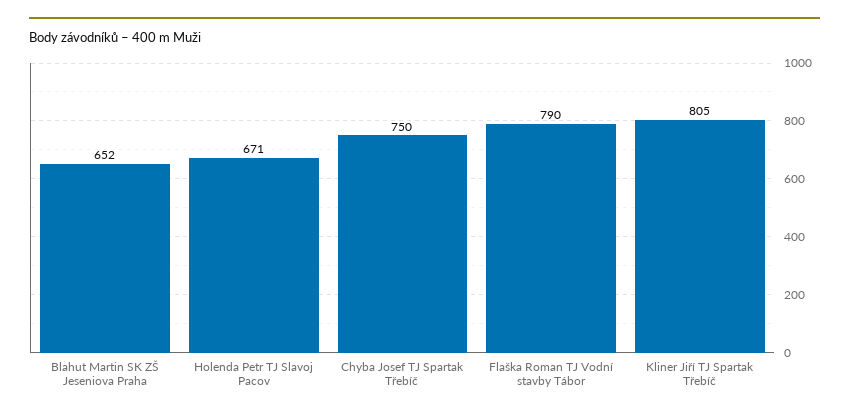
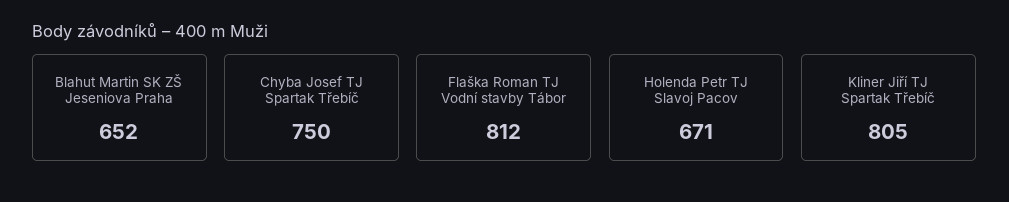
  {
    "Blahut Martin SK ZŠ Jeseniova Praha": 652,
    "Holenda Petr TJ Slavoj Pacov": 671,
    "Chyba Josef TJ Spartak Třebíč": 750,
-   "Flaška Roman TJ Vodní stavby Tábor": 790,
+   "Flaška Roman TJ Vodní stavby Tábor": 812,
    "Kliner Jiří TJ Spartak Třebíč": 805
  }

